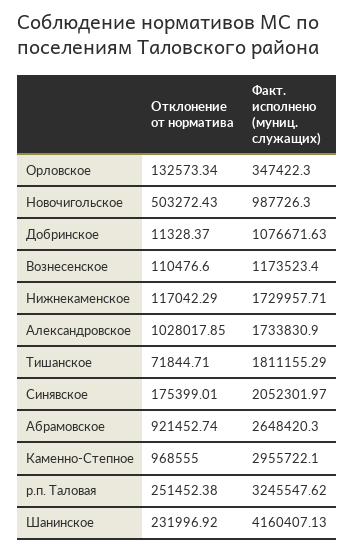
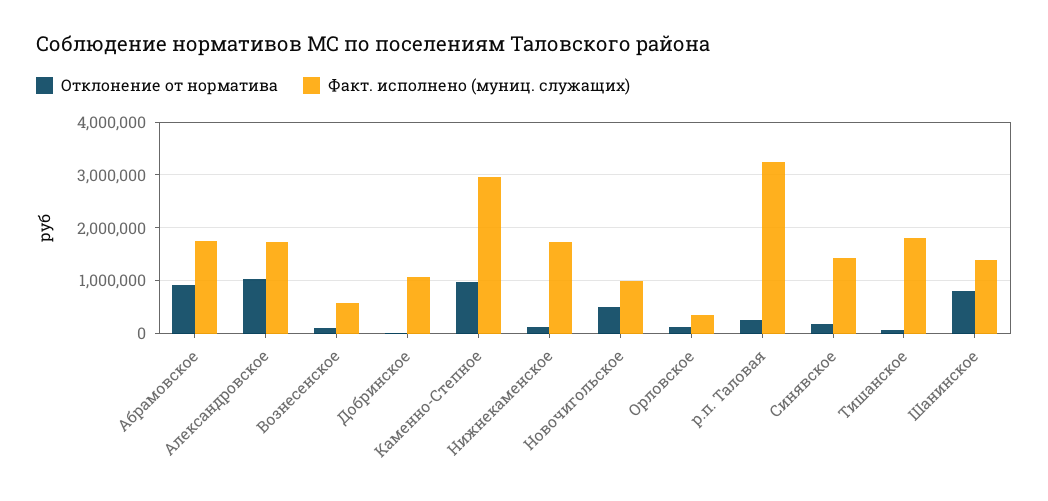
  {
    "Отклонение от норматива": {
      "Орловское": 132573.34,
      "Новочигольское": 503272.43,
      "Добринское": 11328.37,
      "Вознесенское": 110476.6,
      "Нижнекаменское": 117042.29,
      "Александровское": 1028017.85,
      "Тишанское": 71844.71,
      "Синявское": 175399.01,
      "Абрамовское": 921452.74,
      "Каменно-Степное": 968555,
      "р.п. Таловая": 251452.38,
-     "Шанинское": 231996.92
+     "Шанинское": 800000
    },
    "Факт. исполнено (муниц. служащих)": {
      "Орловское": 347422.3,
      "Новочигольское": 987726.3,
      "Добринское": 1076671.63,
-     "Вознесенское": 1173523.4,
+     "Вознесенское": 600000,
      "Нижнекаменское": 1729957.71,
      "Александровское": 1733830.9,
      "Тишанское": 1811155.29,
-     "Синявское": 2052301.97,
+     "Синявское": 1400000,
-     "Абрамовское": 2648420.3,
+     "Абрамовское": 1800000,
      "Каменно-Степное": 2955722.1,
      "р.п. Таловая": 3245547.62,
-     "Шанинское": 4160407.13
+     "Шанинское": 1400000
    }
  }

